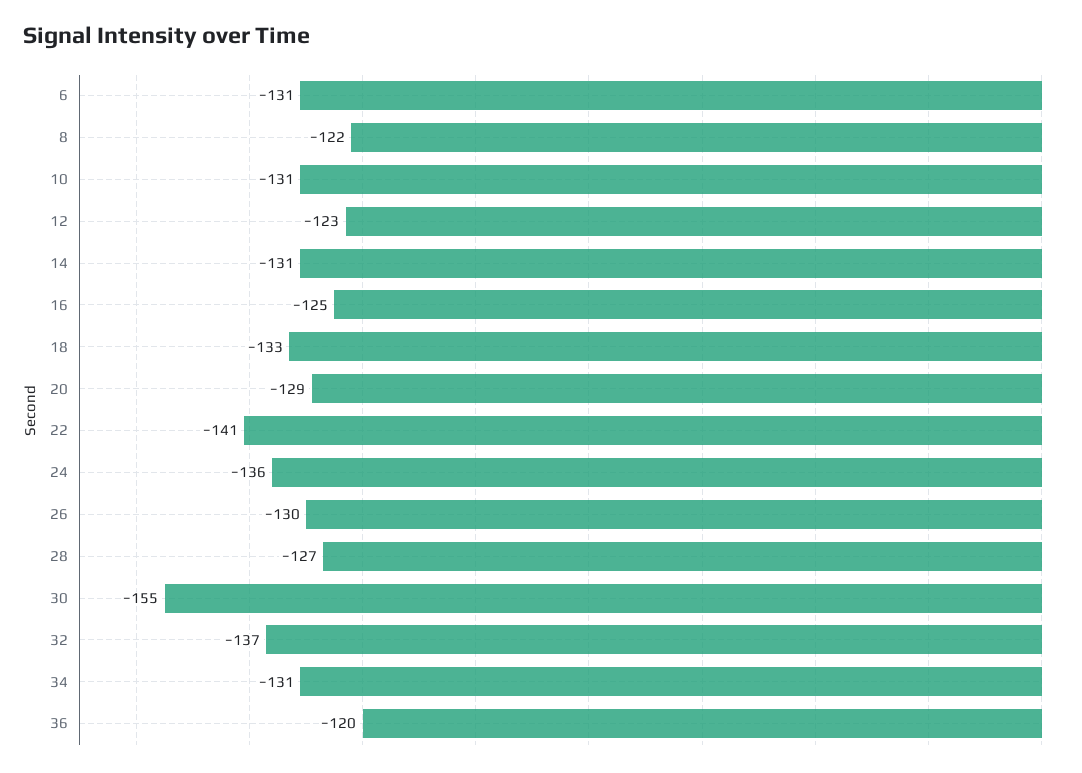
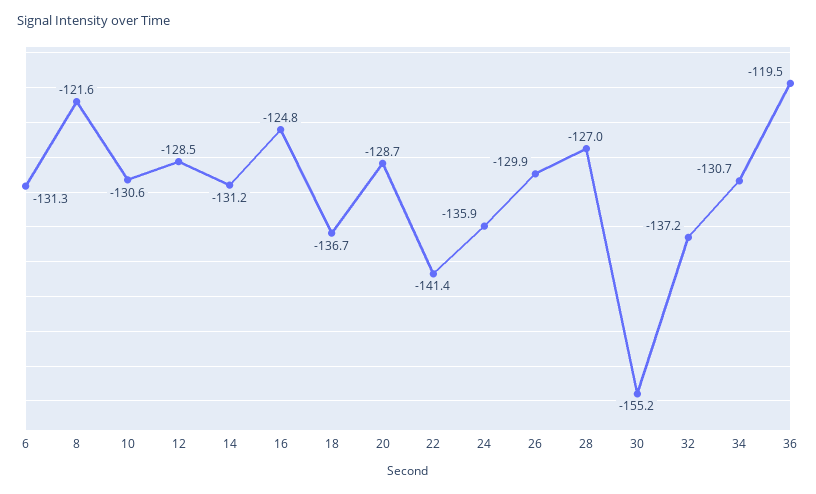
  {
    "6": -131.3,
    "8": -121.6,
    "10": -130.6,
-   "12": -123,
+   "12": -128.5,
    "14": -131.2,
    "16": -124.8,
-   "18": -133,
+   "18": -136.7,
    "20": -128.7,
    "22": -141.4,
    "24": -135.9,
    "26": -129.9,
    "28": -127,
    "30": -155.2,
    "32": -137.2,
    "34": -130.7,
    "36": -119.5
  }

